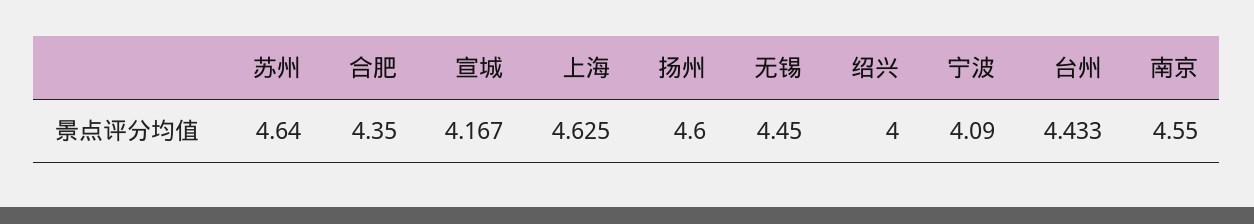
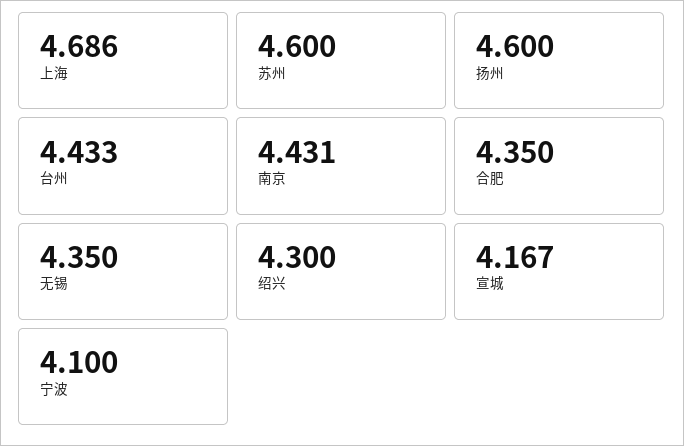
  {
-   "苏州": 4.64,
+   "苏州": 4.6,
    "合肥": 4.35,
    "宣城": 4.167,
-   "上海": 4.625,
+   "上海": 4.686,
    "扬州": 4.6,
-   "无锡": 4.45,
+   "无锡": 4.35,
-   "绍兴": 4,
+   "绍兴": 4.3,
-   "宁波": 4.09,
+   "宁波": 4.1,
    "台州": 4.433,
-   "南京": 4.55
+   "南京": 4.431
  }

